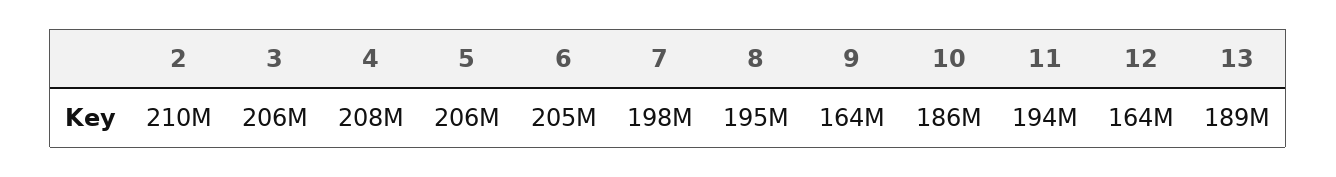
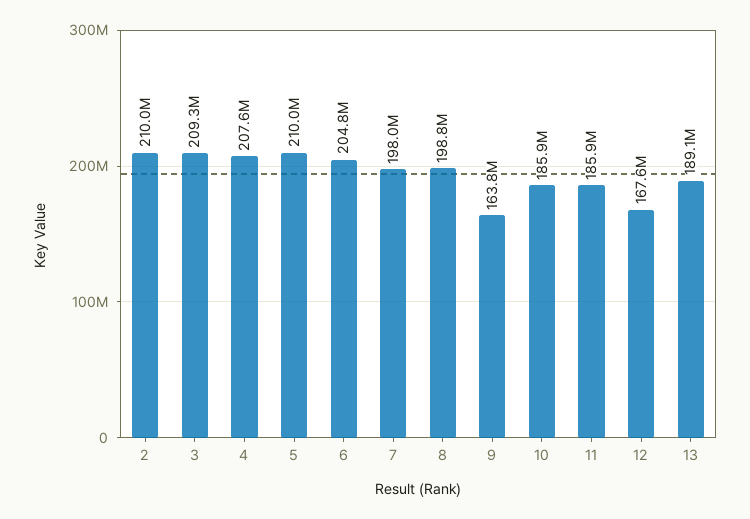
  {
    "2": 210000000,
-   "3": 206000000,
+   "3": 209300000,
    "4": 207600000,
-   "5": 206000000,
+   "5": 210000000,
    "6": 204800000,
    "7": 198000000,
-   "8": 195000000,
+   "8": 198800000,
    "9": 163800000,
    "10": 185900000,
-   "11": 194000000,
+   "11": 185900000,
-   "12": 164000000,
+   "12": 167600000,
    "13": 189100000
  }

